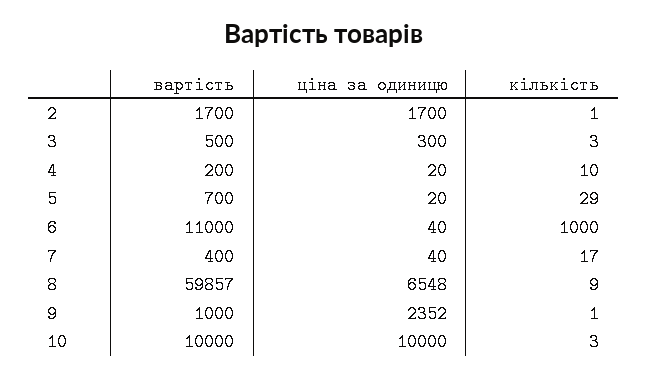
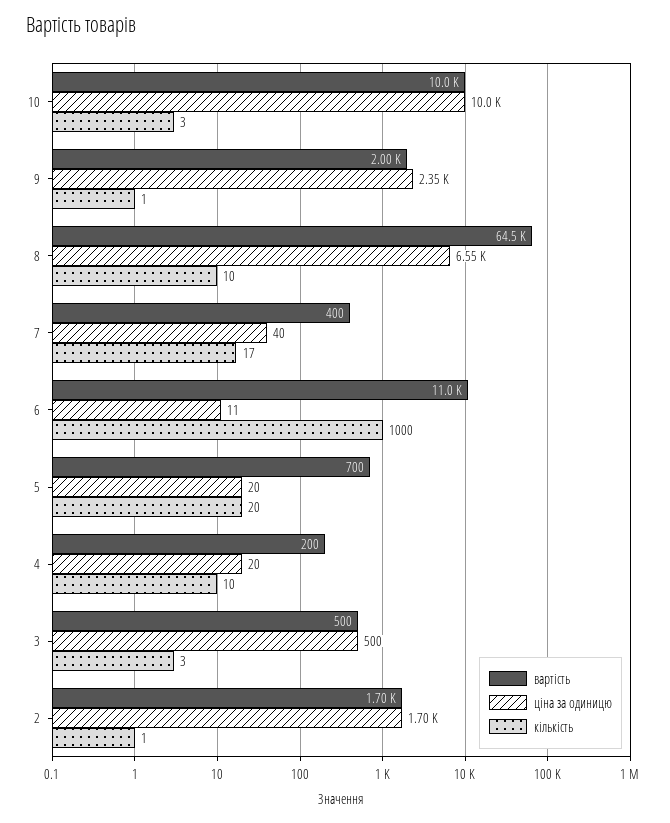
  {
    "вартість": {
      "2": 1700,
      "3": 500,
      "4": 200,
      "5": 700,
      "6": 11000,
      "7": 400,
-     "8": 59857,
+     "8": 64500,
-     "9": 1000,
+     "9": 2000,
      "10": 10000
    },
    "ціна за одиницю": {
      "2": 1700,
-     "3": 300,
+     "3": 500,
      "4": 20,
      "5": 20,
-     "6": 40,
+     "6": 11,
      "7": 40,
      "8": 6548,
      "9": 2352,
      "10": 10000
    },
    "кількість": {
      "2": 1,
      "3": 3,
      "4": 10,
-     "5": 29,
+     "5": 20,
      "6": 1000,
      "7": 17,
-     "8": 9,
+     "8": 10,
      "9": 1,
      "10": 3
    }
  }

